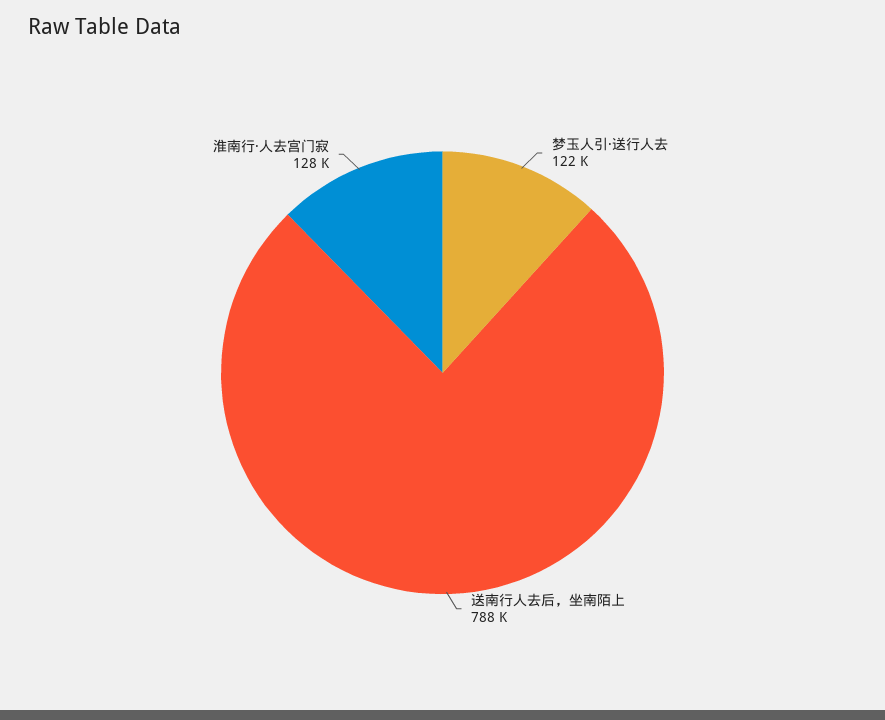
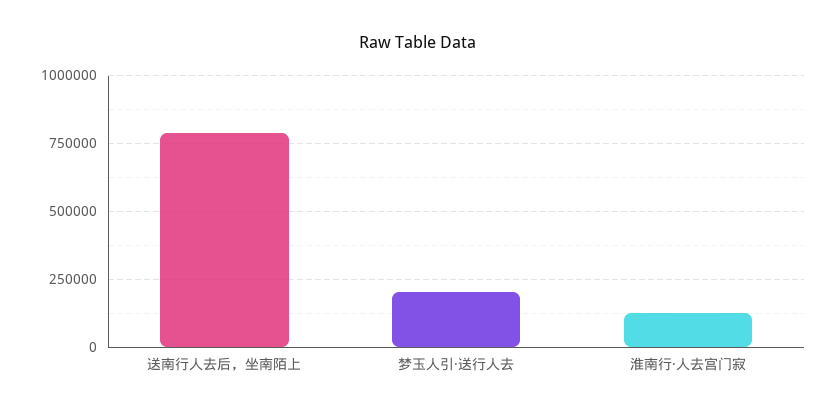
  {
-   "梦玉人引·送行人去": 122000,
+   "梦玉人引·送行人去": 200000,
    "送南行人去后，坐南陌上": 788000,
    "淮南行·人去宫门寂": 128000
  }

